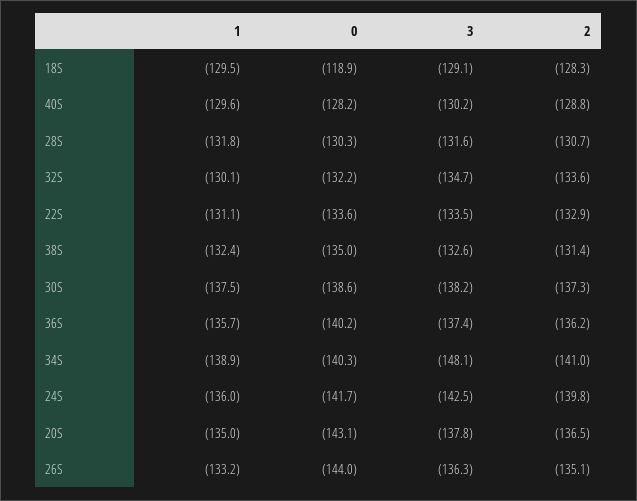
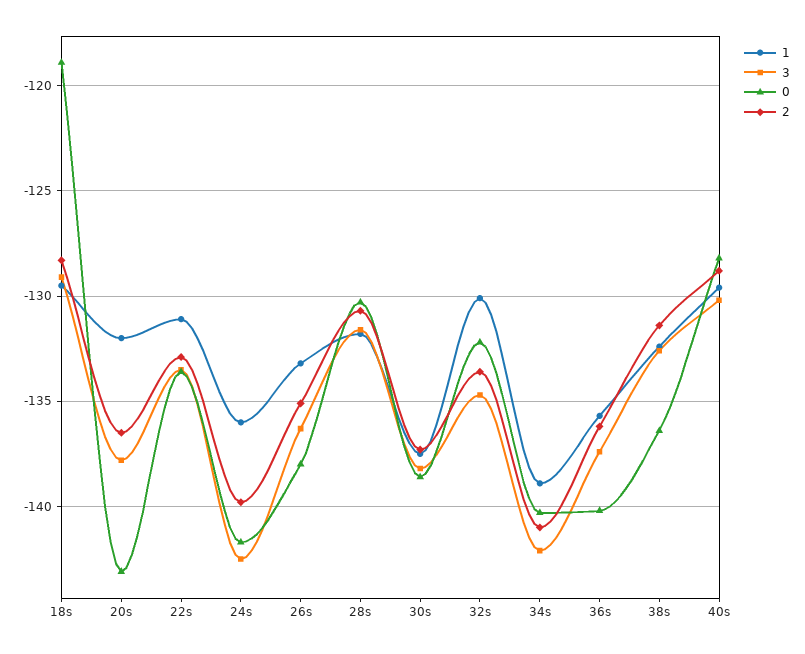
  {
    "1": {
      "18S": -129.5,
      "40S": -129.6,
      "28S": -131.8,
      "32S": -130.1,
      "22S": -131.1,
      "38S": -132.4,
      "30S": -137.5,
      "36S": -135.7,
      "34S": -138.9,
      "24S": -136,
-     "20S": -135,
+     "20S": -132,
      "26S": -133.2
    },
    "0": {
      "18S": -118.9,
      "40S": -128.2,
      "28S": -130.3,
      "32S": -132.2,
      "22S": -133.6,
-     "38S": -135,
+     "38S": -136.5,
      "30S": -138.6,
      "36S": -140.2,
      "34S": -140.3,
      "24S": -141.7,
      "20S": -143.1,
-     "26S": -144
+     "26S": -138
    },
    "3": {
      "18S": -129.1,
      "40S": -130.2,
      "28S": -131.6,
      "32S": -134.7,
      "22S": -133.5,
      "38S": -132.6,
      "30S": -138.2,
      "36S": -137.4,
-     "34S": -148.1,
+     "34S": -142,
      "24S": -142.5,
      "20S": -137.8,
      "26S": -136.3
    },
    "2": {
      "18S": -128.3,
      "40S": -128.8,
      "28S": -130.7,
      "32S": -133.6,
      "22S": -132.9,
      "38S": -131.4,
      "30S": -137.3,
      "36S": -136.2,
      "34S": -141,
      "24S": -139.8,
      "20S": -136.5,
      "26S": -135.1
    }
  }

